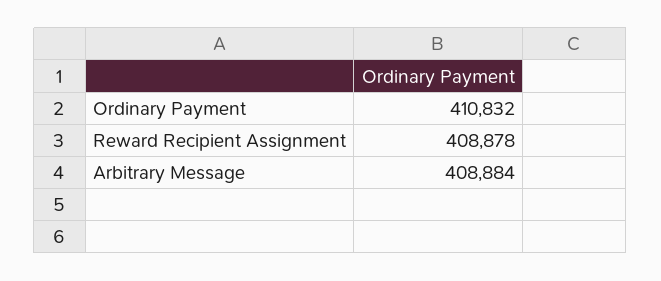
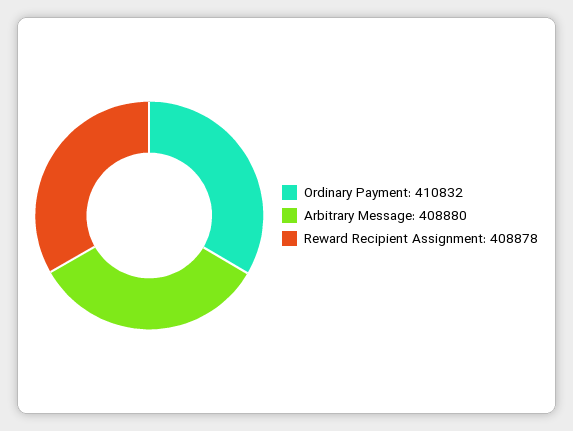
  {
    "Ordinary Payment": 410832,
    "Reward Recipient Assignment": 408878,
-   "Arbitrary Message": 408884
+   "Arbitrary Message": 408880
  }

